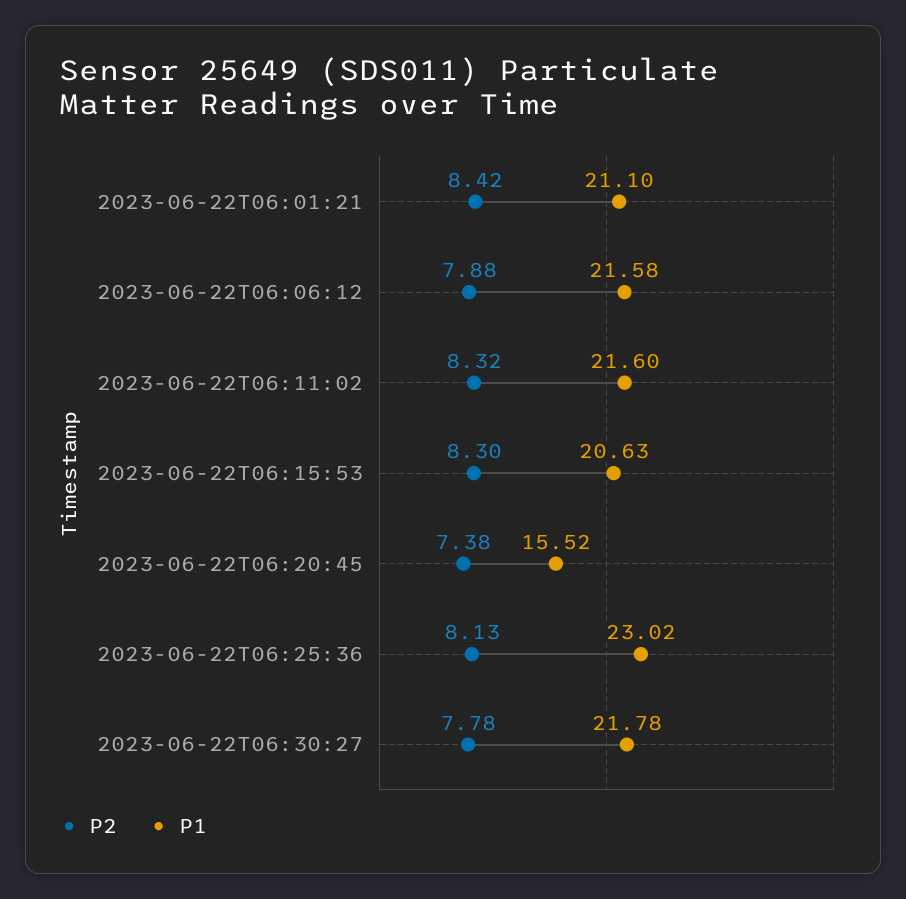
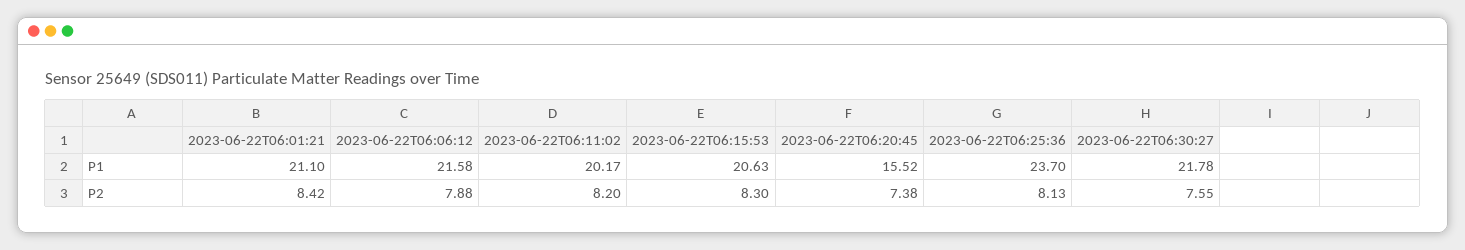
  {
    "P2": {
      "2023-06-22T06:01:21": 8.42,
      "2023-06-22T06:06:12": 7.88,
-     "2023-06-22T06:11:02": 8.32,
+     "2023-06-22T06:11:02": 8.2,
      "2023-06-22T06:15:53": 8.3,
      "2023-06-22T06:20:45": 7.38,
      "2023-06-22T06:25:36": 8.13,
-     "2023-06-22T06:30:27": 7.78
+     "2023-06-22T06:30:27": 7.55
    },
    "P1": {
      "2023-06-22T06:01:21": 21.1,
      "2023-06-22T06:06:12": 21.58,
-     "2023-06-22T06:11:02": 21.6,
+     "2023-06-22T06:11:02": 20.17,
      "2023-06-22T06:15:53": 20.63,
      "2023-06-22T06:20:45": 15.52,
-     "2023-06-22T06:25:36": 23.02,
+     "2023-06-22T06:25:36": 23.7,
      "2023-06-22T06:30:27": 21.78
    }
  }

